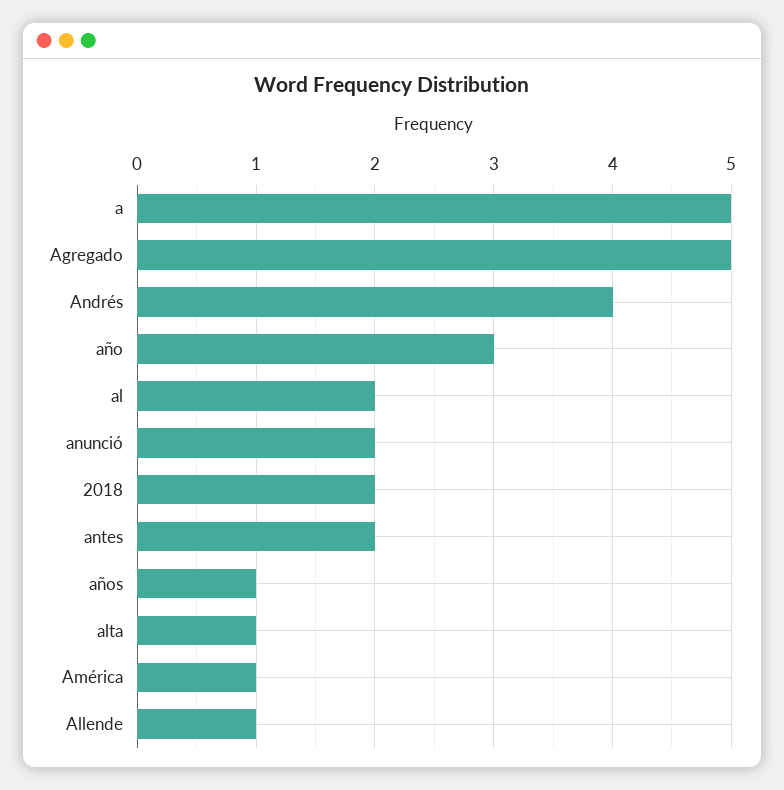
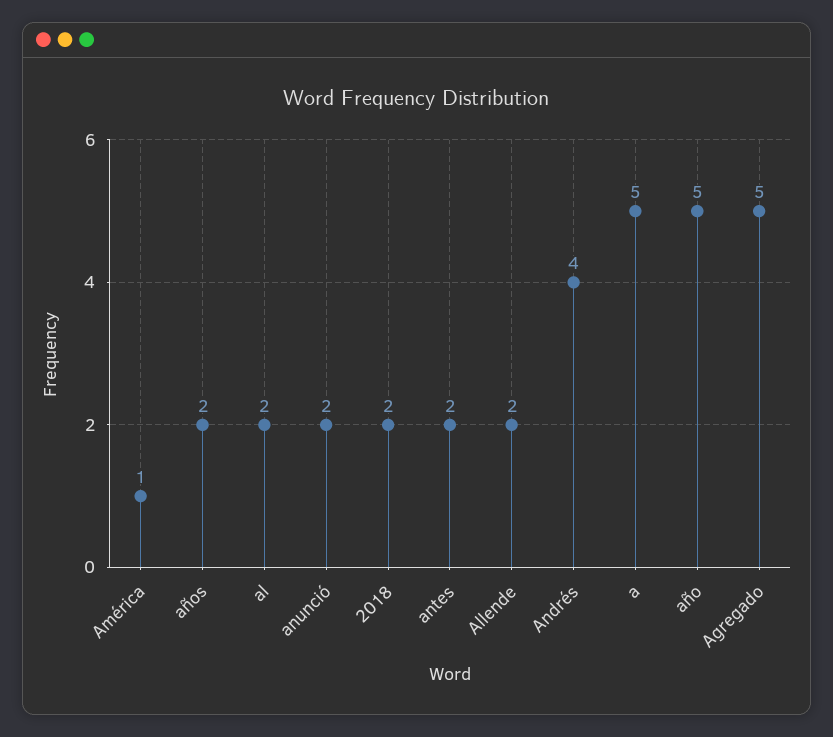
  {
    "a": 5,
    "Agregado": 5,
    "Andrés": 4,
-   "año": 3,
+   "año": 5,
    "al": 2,
    "anunció": 2,
    "2018": 2,
    "antes": 2,
-   "años": 1,
+   "años": 2,
-   "alta": 1,
    "América": 1,
-   "Allende": 1
+   "Allende": 2
  }

